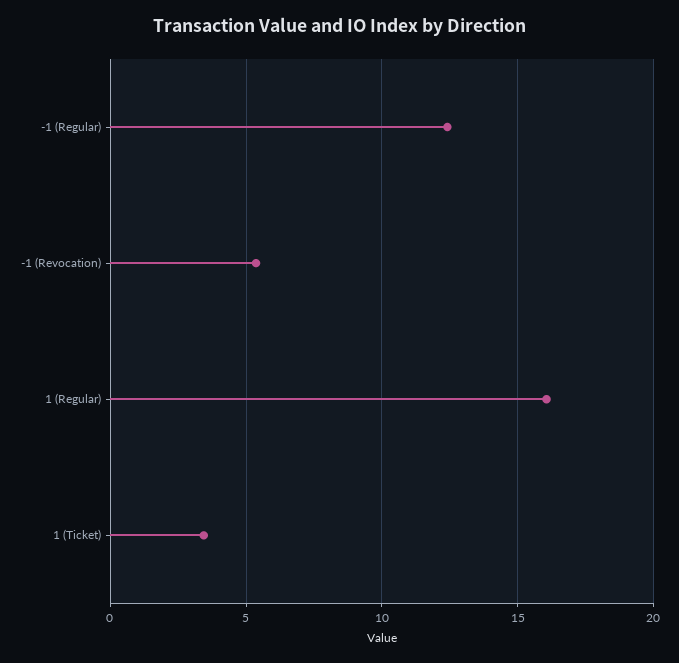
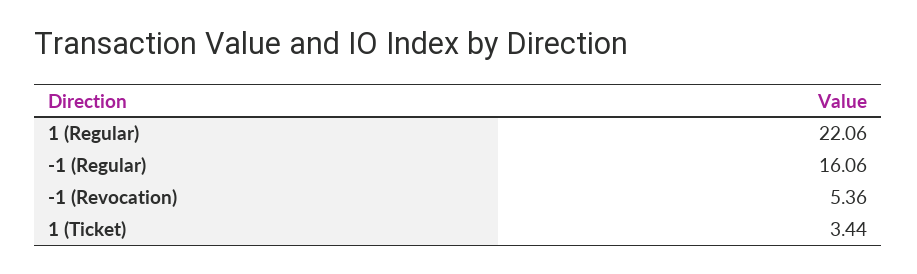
  {
-   "-1 (Regular)": 12.5,
+   "-1 (Regular)": 16.06,
    "-1 (Revocation)": 5.36,
-   "1 (Regular)": 16,
+   "1 (Regular)": 22.06,
    "1 (Ticket)": 3.44
  }

